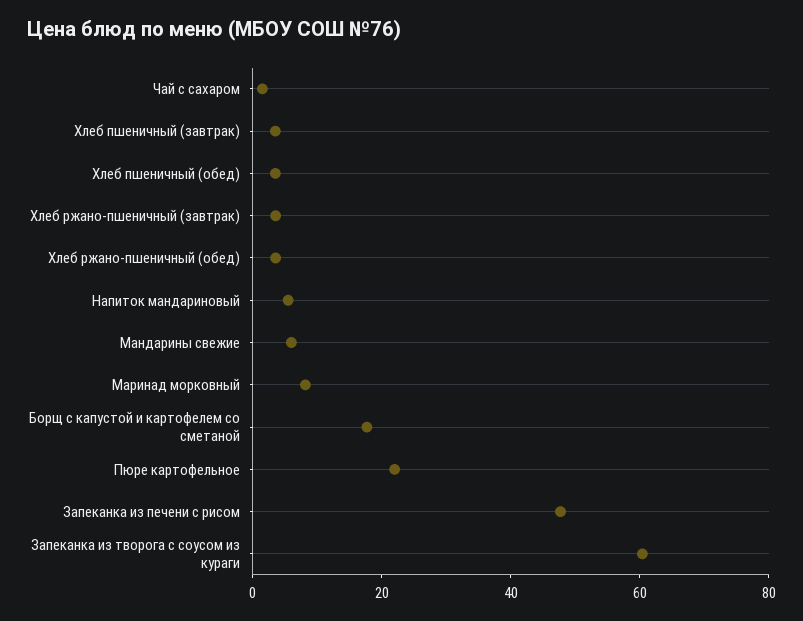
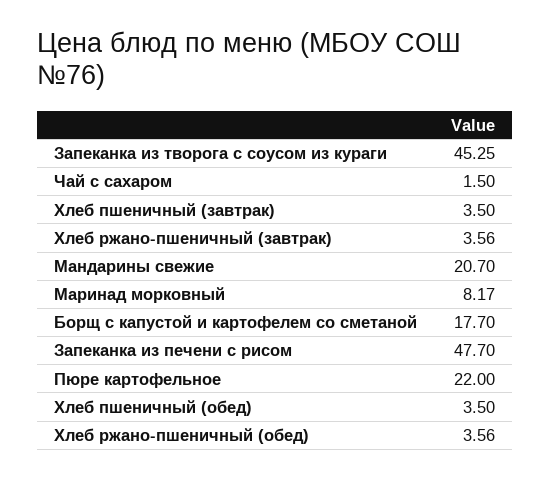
  {
    "Чай с сахаром": 1.5,
    "Хлеб пшеничный (завтрак)": 3.5,
    "Хлеб пшеничный (обед)": 3.5,
    "Хлеб ржано-пшеничный (завтрак)": 3.56,
    "Хлеб ржано-пшеничный (обед)": 3.56,
-   "Напиток мандариновый": 5,
-   "Мандарины свежие": 5,
+   "Мандарины свежие": 20.7,
    "Маринад морковный": 8.17,
    "Борщ с капустой и картофелем со сметаной": 17.7,
    "Пюре картофельное": 22,
    "Запеканка из печени с рисом": 47.7,
-   "Запеканка из творога с соусом из кураги": 60
+   "Запеканка из творога с соусом из кураги": 45.25
  }

